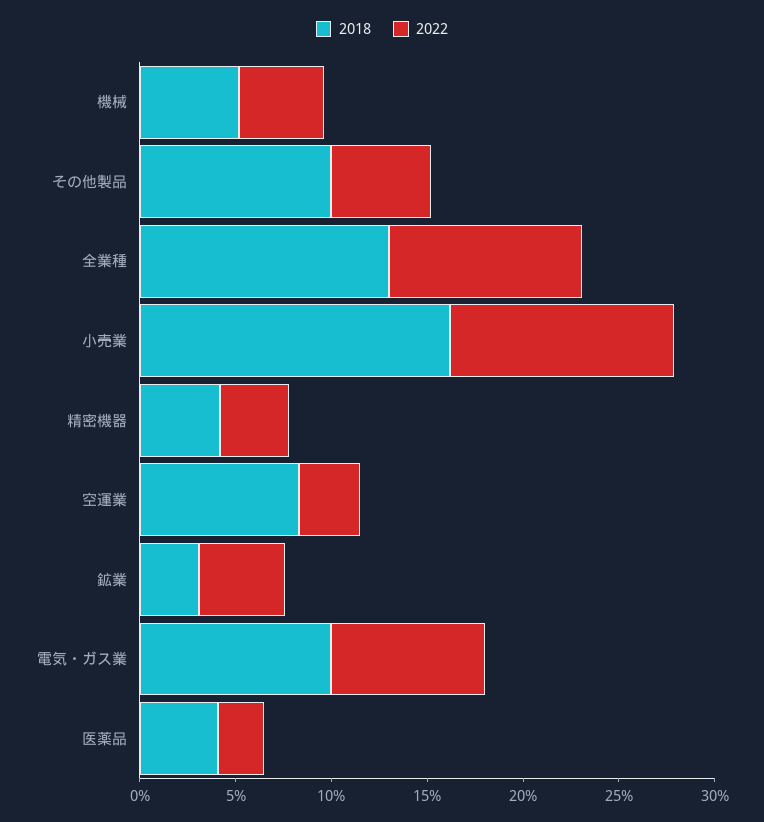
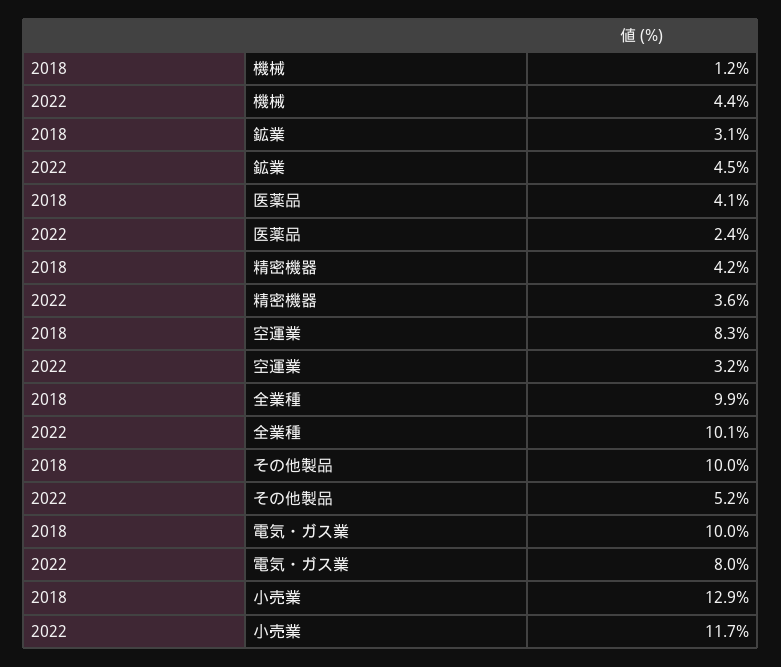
  {
    "2018": {
-     "機械": 5,
+     "機械": 1.2,
      "その他製品": 10,
-     "全業種": 13,
+     "全業種": 9.9,
-     "小売業": 16,
+     "小売業": 12.9,
      "精密機器": 4.2,
      "空運業": 8.3,
      "鉱業": 3.1,
      "電気・ガス業": 10,
      "医薬品": 4.1
    },
    "2022": {
      "機械": 4.4,
      "その他製品": 5.2,
      "全業種": 10.1,
      "小売業": 11.7,
      "精密機器": 3.6,
      "空運業": 3.2,
      "鉱業": 4.5,
      "電気・ガス業": 8,
      "医薬品": 2.4
    }
  }

